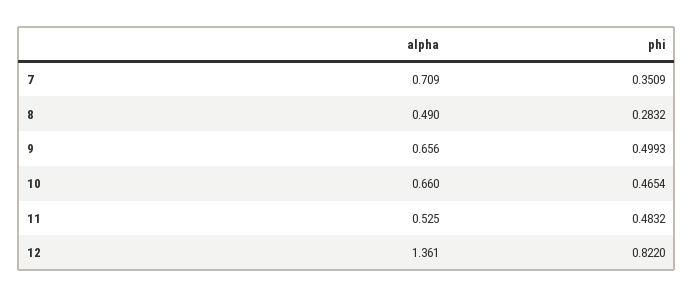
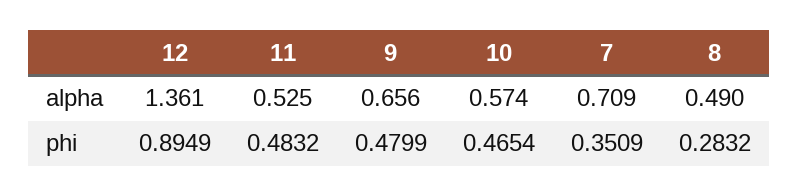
  {
    "alpha": {
      "7": 0.709,
      "8": 0.49,
      "9": 0.656,
-     "10": 0.66,
+     "10": 0.574,
      "11": 0.525,
      "12": 1.361
    },
    "phi": {
      "7": 0.3509,
      "8": 0.2832,
-     "9": 0.4993,
+     "9": 0.4799,
      "10": 0.4654,
      "11": 0.4832,
-     "12": 0.822
+     "12": 0.8949
    }
  }

